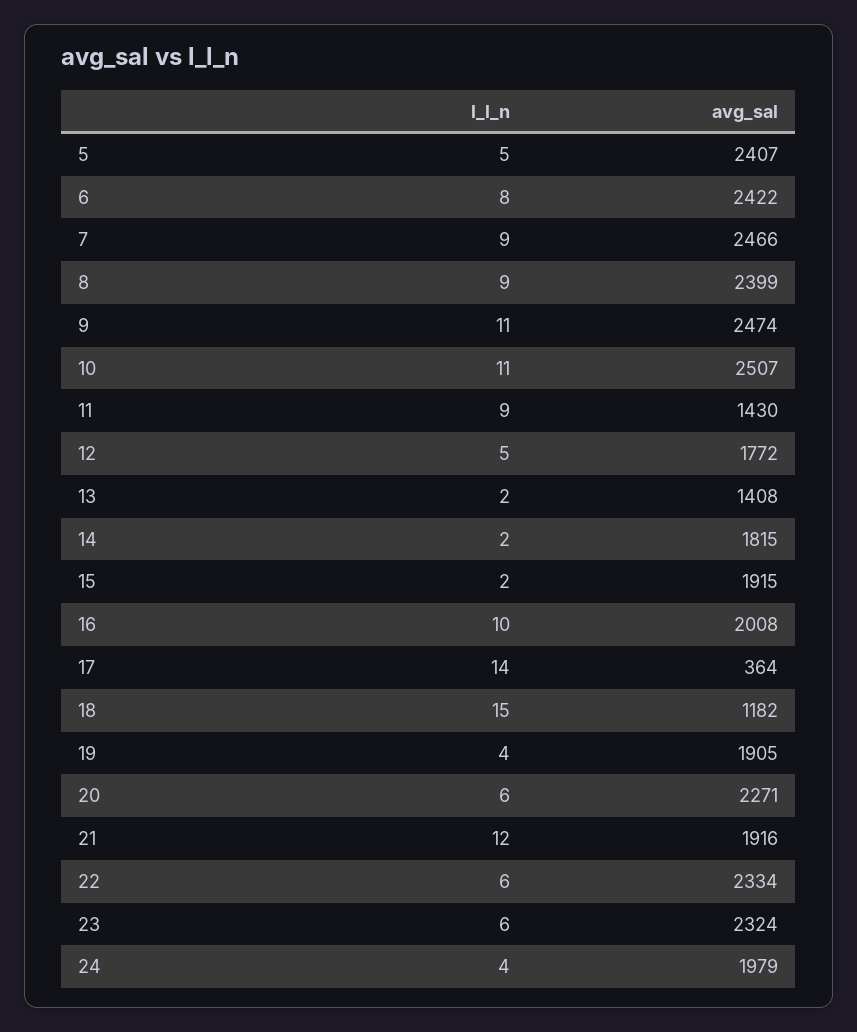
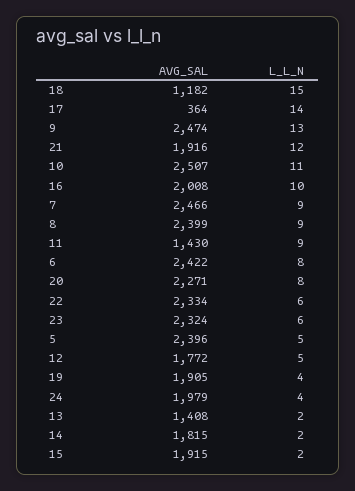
  {
    "l_l_n": {
      "5": 5,
      "6": 8,
      "7": 9,
      "8": 9,
-     "9": 11,
+     "9": 13,
      "10": 11,
      "11": 9,
      "12": 5,
      "13": 2,
      "14": 2,
      "15": 2,
      "16": 10,
      "17": 14,
      "18": 15,
      "19": 4,
-     "20": 6,
+     "20": 8,
      "21": 12,
      "22": 6,
      "23": 6,
      "24": 4
    },
    "avg_sal": {
-     "5": 2407,
+     "5": 2396,
      "6": 2422,
      "7": 2466,
      "8": 2399,
      "9": 2474,
      "10": 2507,
      "11": 1430,
      "12": 1772,
      "13": 1408,
      "14": 1815,
      "15": 1915,
      "16": 2008,
      "17": 364,
      "18": 1182,
      "19": 1905,
      "20": 2271,
      "21": 1916,
      "22": 2334,
      "23": 2324,
      "24": 1979
    }
  }

